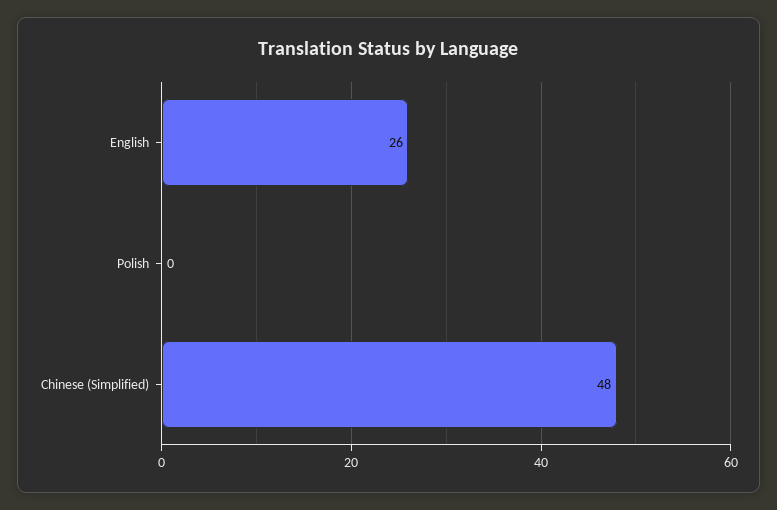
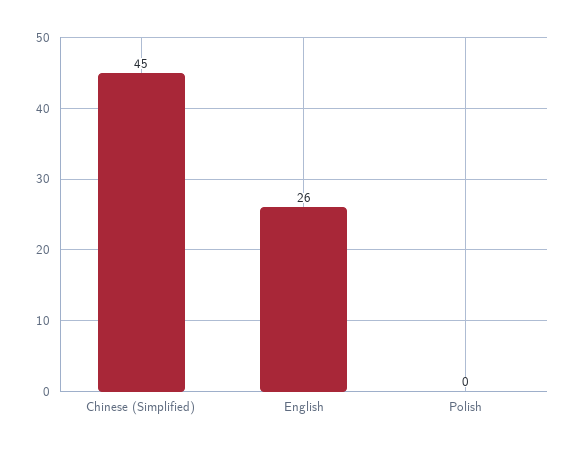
  {
    "English": 26,
    "Polish": 0,
-   "Chinese (Simplified)": 48
+   "Chinese (Simplified)": 45
  }

